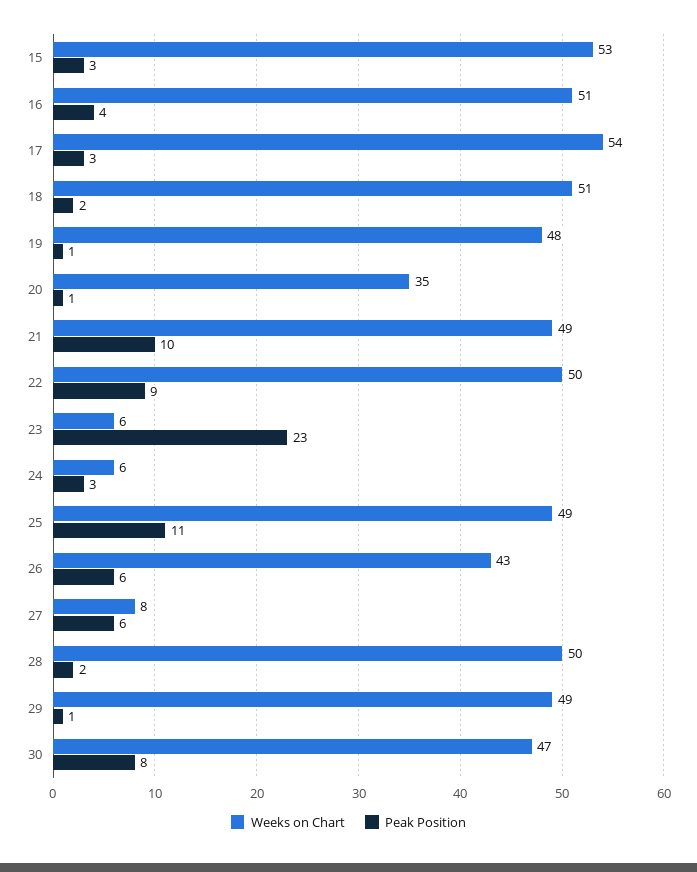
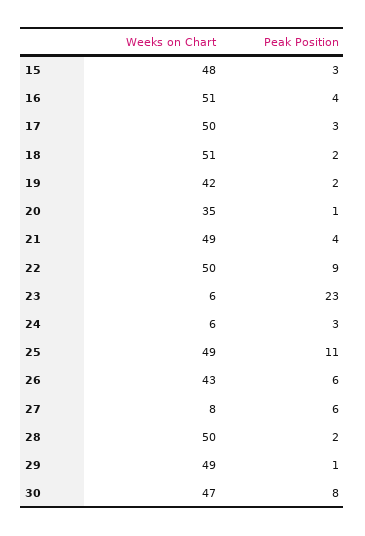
  {
    "Weeks on Chart": {
-     "15": 53,
+     "15": 48,
      "16": 51,
-     "17": 54,
+     "17": 50,
      "18": 51,
-     "19": 48,
+     "19": 42,
      "20": 35,
      "21": 49,
      "22": 50,
      "23": 6,
      "24": 6,
      "25": 49,
      "26": 43,
      "27": 8,
      "28": 50,
      "29": 49,
      "30": 47
    },
    "Peak Position": {
      "15": 3,
      "16": 4,
      "17": 3,
      "18": 2,
-     "19": 1,
+     "19": 2,
      "20": 1,
-     "21": 10,
+     "21": 4,
      "22": 9,
      "23": 23,
      "24": 3,
      "25": 11,
      "26": 6,
      "27": 6,
      "28": 2,
      "29": 1,
      "30": 8
    }
  }

